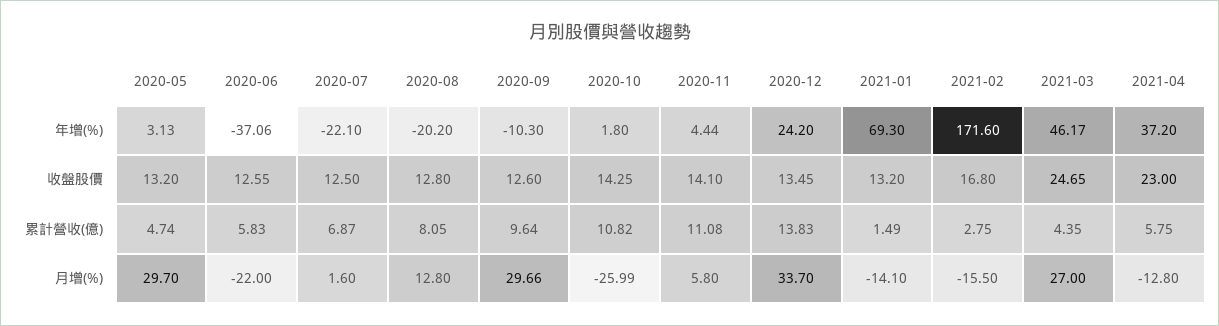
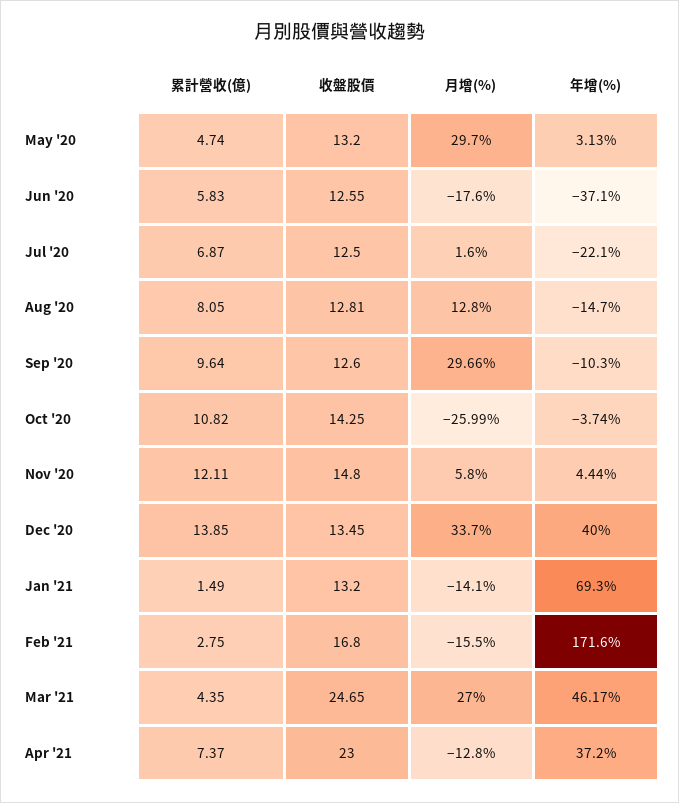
  {
    "2020-05": {
      "年增(%)": 3.13,
      "收盤股價": 13.2,
      "累計營收(億)": 4.74,
      "月增(%)": 29.7
    },
    "2020-06": {
-     "年增(%)": -37.06,
+     "年增(%)": -37.1,
      "收盤股價": 12.55,
      "累計營收(億)": 5.83,
-     "月增(%)": -22
+     "月增(%)": -17.6
    },
    "2020-07": {
      "年增(%)": -22.1,
      "收盤股價": 12.5,
      "累計營收(億)": 6.87,
      "月增(%)": 1.6
    },
    "2020-08": {
-     "年增(%)": -20.2,
+     "年增(%)": -14.7,
-     "收盤股價": 12.8,
+     "收盤股價": 12.81,
      "累計營收(億)": 8.05,
      "月增(%)": 12.8
    },
    "2020-09": {
      "年增(%)": -10.3,
      "收盤股價": 12.6,
      "累計營收(億)": 9.64,
      "月增(%)": 29.66
    },
    "2020-10": {
-     "年增(%)": 1.8,
+     "年增(%)": -3.74,
      "收盤股價": 14.25,
      "累計營收(億)": 10.82,
      "月增(%)": -25.99
    },
    "2020-11": {
      "年增(%)": 4.44,
-     "收盤股價": 14.1,
+     "收盤股價": 14.8,
-     "累計營收(億)": 11.08,
+     "累計營收(億)": 12.11,
      "月增(%)": 5.8
    },
    "2020-12": {
-     "年增(%)": 24.2,
+     "年增(%)": 40,
      "收盤股價": 13.45,
-     "累計營收(億)": 13.83,
+     "累計營收(億)": 13.85,
      "月增(%)": 33.7
    },
    "2021-01": {
      "年增(%)": 69.3,
      "收盤股價": 13.2,
      "累計營收(億)": 1.49,
      "月增(%)": -14.1
    },
    "2021-02": {
      "年增(%)": 171.6,
      "收盤股價": 16.8,
      "累計營收(億)": 2.75,
      "月增(%)": -15.5
    },
    "2021-03": {
      "年增(%)": 46.17,
      "收盤股價": 24.65,
      "累計營收(億)": 4.35,
      "月增(%)": 27
    },
    "2021-04": {
      "年增(%)": 37.2,
      "收盤股價": 23,
-     "累計營收(億)": 5.75,
+     "累計營收(億)": 7.37,
      "月增(%)": -12.8
    }
  }

